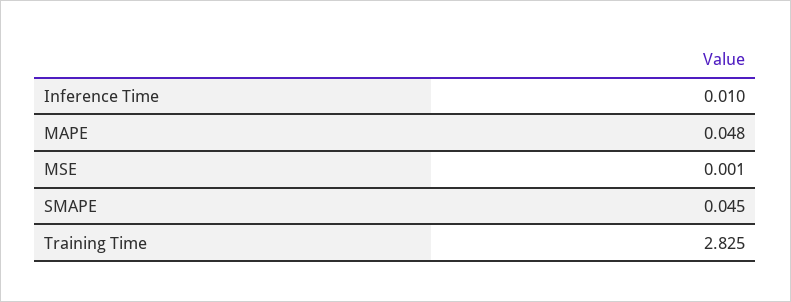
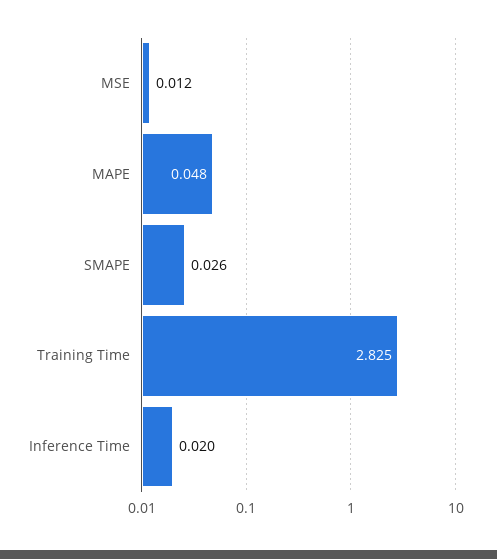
  {
-   "Inference Time": 0.01,
+   "Inference Time": 0.02,
    "MAPE": 0.048,
-   "MSE": 0.001,
+   "MSE": 0.012,
-   "SMAPE": 0.045,
+   "SMAPE": 0.026,
    "Training Time": 2.825
  }

